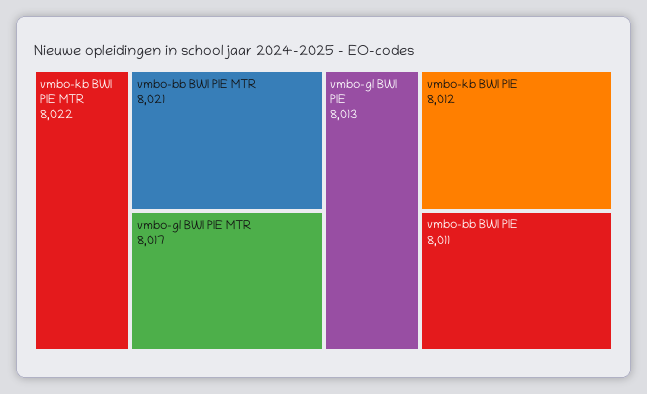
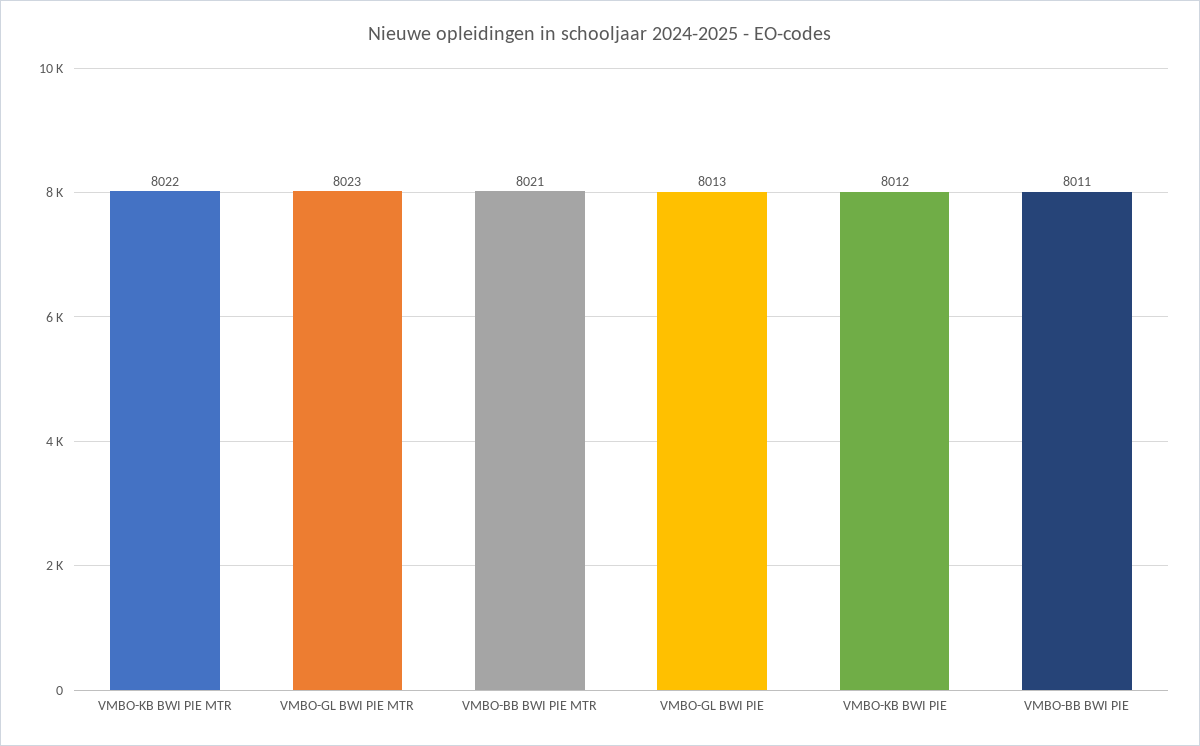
  {
    "vmbo-kb BWI PIE MTR": 8022,
    "vmbo-bb BWI PIE MTR": 8021,
-   "vmbo-gl BWI PIE MTR": 8017,
+   "vmbo-gl BWI PIE MTR": 8023,
    "vmbo-gl BWI PIE": 8013,
    "vmbo-kb BWI PIE": 8012,
    "vmbo-bb BWI PIE": 8011
  }

